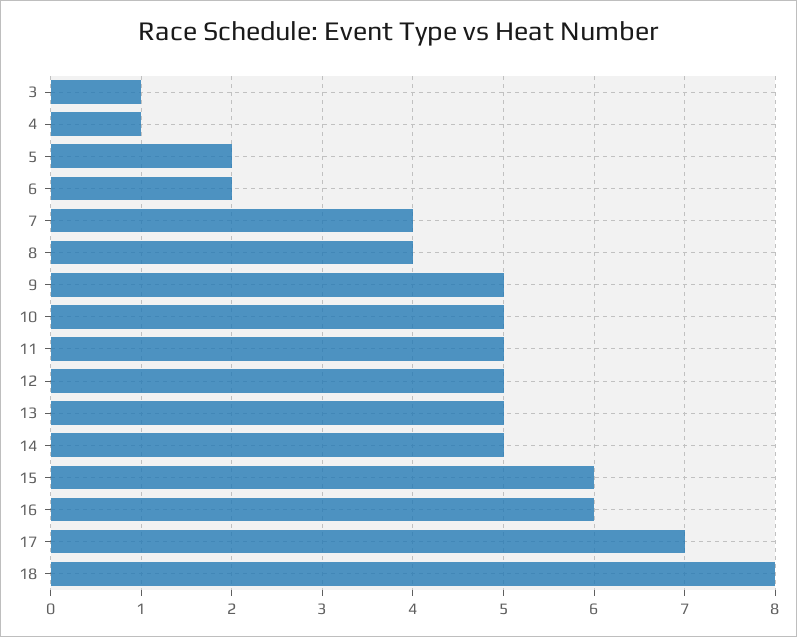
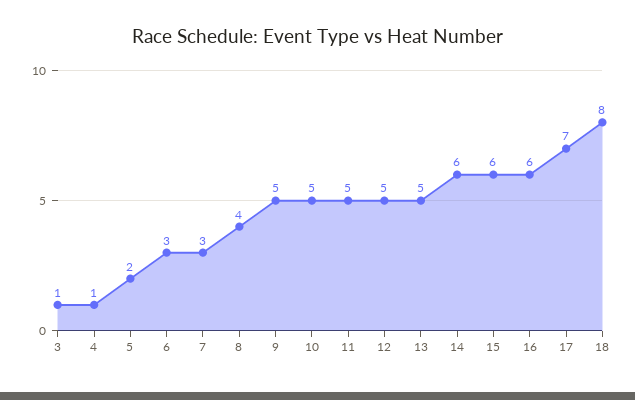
  {
    "3": 1,
    "4": 1,
    "5": 2,
-   "6": 2,
+   "6": 3,
-   "7": 4,
+   "7": 3,
    "8": 4,
    "9": 5,
    "10": 5,
    "11": 5,
    "12": 5,
    "13": 5,
-   "14": 5,
+   "14": 6,
    "15": 6,
    "16": 6,
    "17": 7,
    "18": 8
  }

